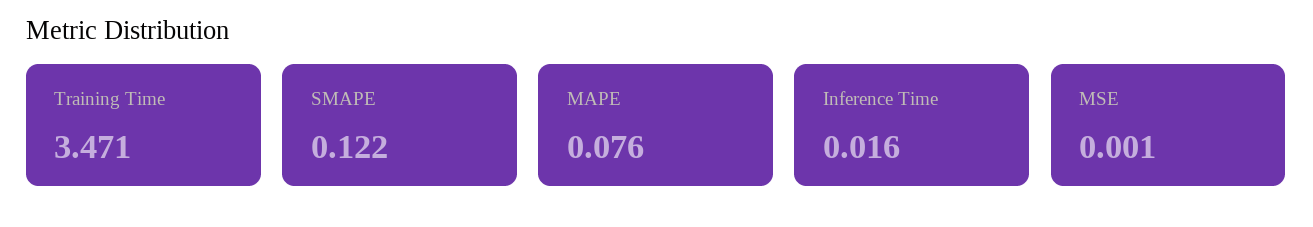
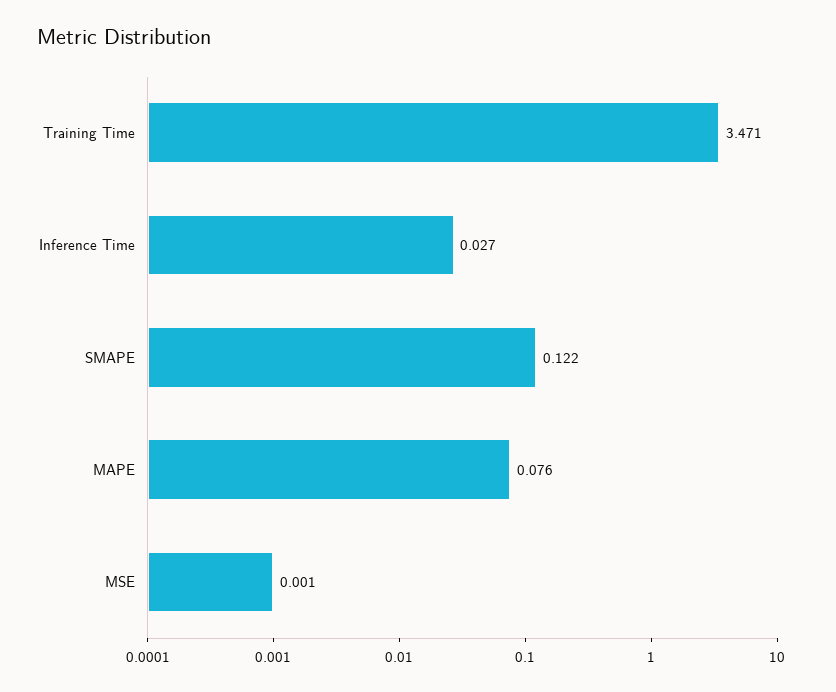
  {
    "Training Time": 3.471,
    "SMAPE": 0.122,
    "MAPE": 0.076,
-   "Inference Time": 0.016,
+   "Inference Time": 0.027,
    "MSE": 0.001
  }

